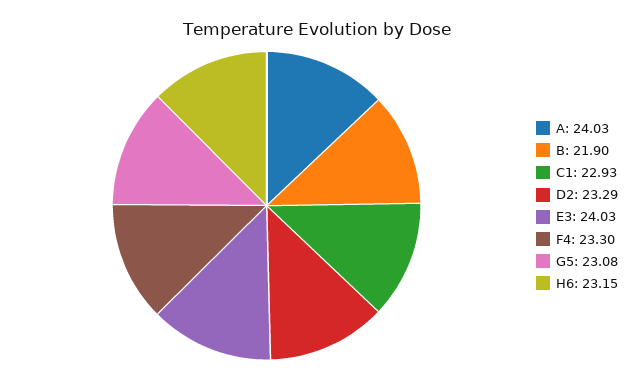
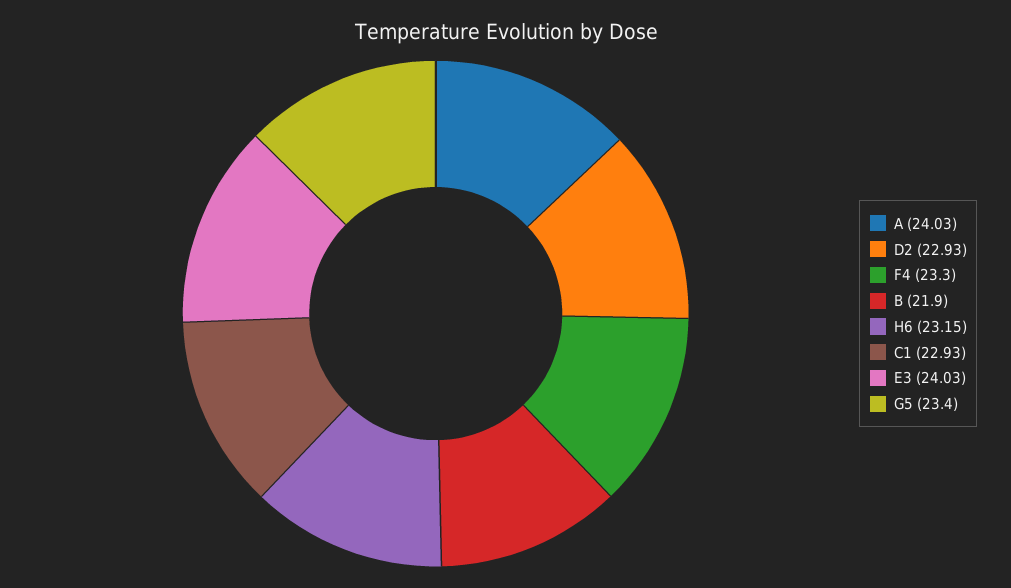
  {
    "A": 24.03,
    "B": 21.9,
    "C1": 22.93,
-   "D2": 23.29,
+   "D2": 22.93,
    "E3": 24.03,
    "F4": 23.3,
-   "G5": 23.08,
+   "G5": 23.4,
    "H6": 23.15
  }

